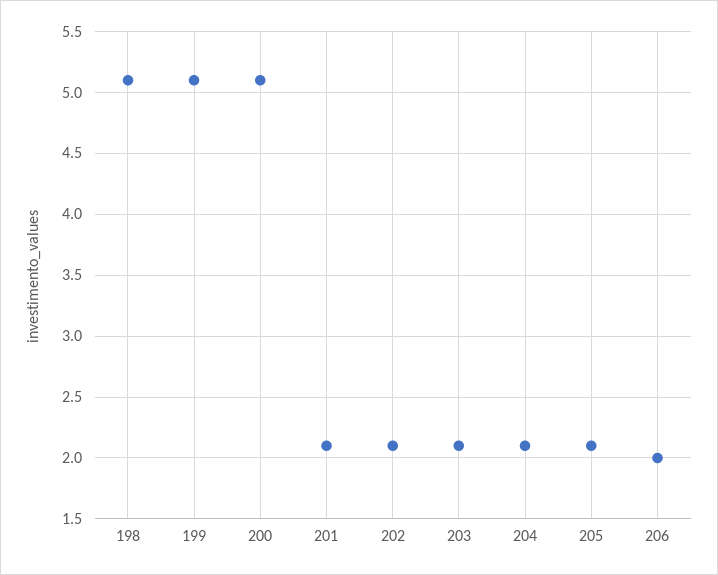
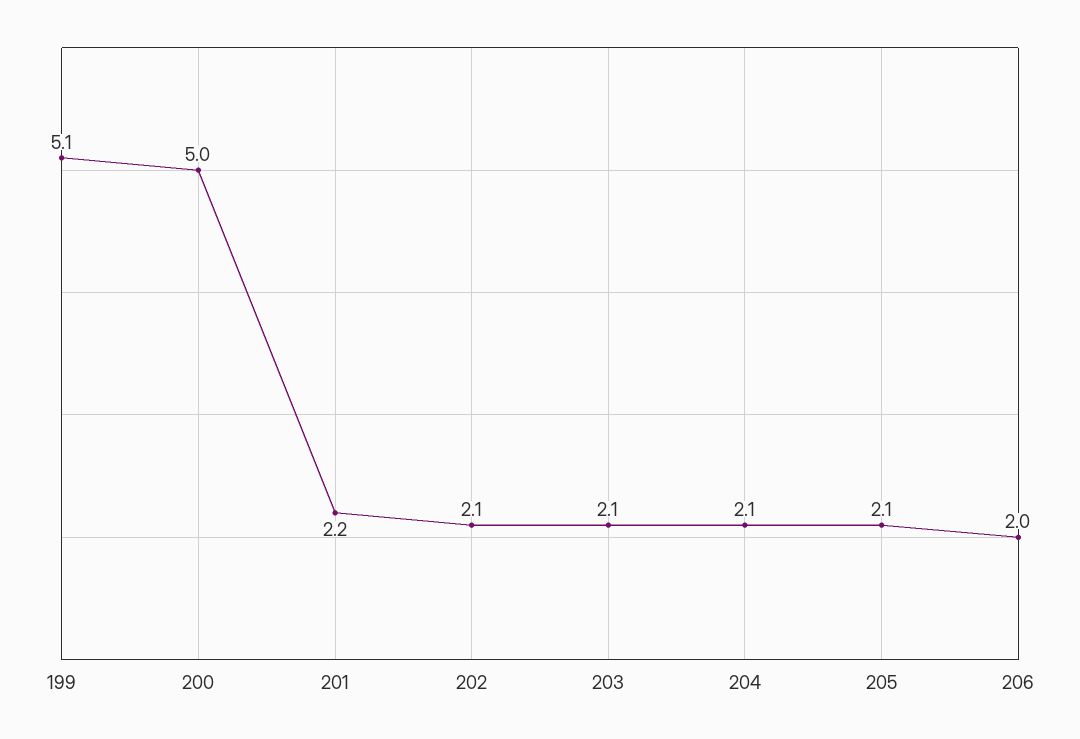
  {
-   "198": 5.1,
    "199": 5.1,
-   "200": 5.1,
+   "200": 5,
-   "201": 2.1,
+   "201": 2.2,
    "202": 2.1,
    "203": 2.1,
    "204": 2.1,
    "205": 2.1,
    "206": 2
  }

